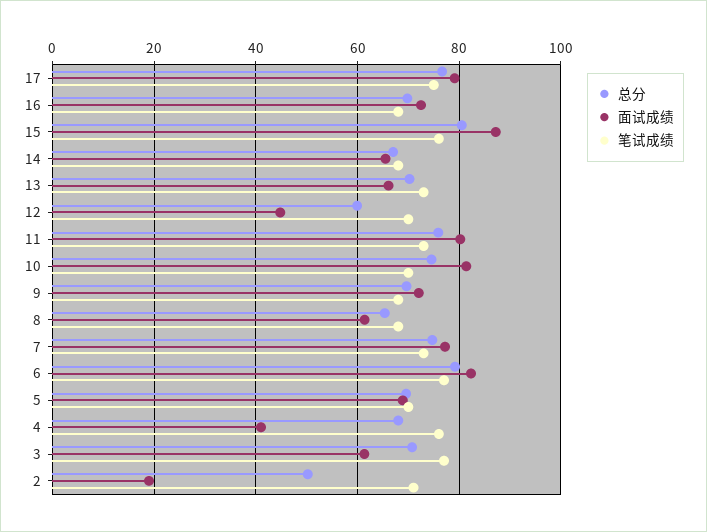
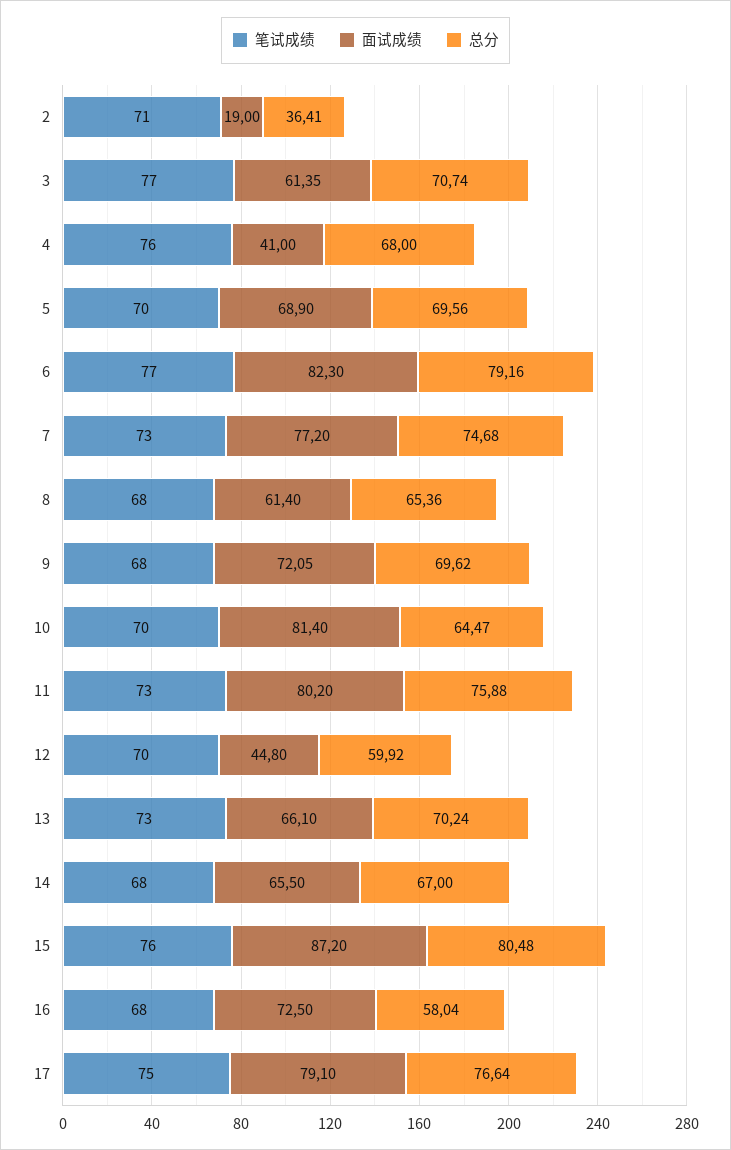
  {
    "总分": {
      "17": 76.64,
-     "16": 70,
+     "16": 58.04,
      "15": 80.48,
      "14": 67,
      "13": 70.24,
      "12": 59.92,
      "11": 75.88,
-     "10": 74,
+     "10": 64.47,
      "9": 69.62,
      "8": 65.36,
      "7": 74.68,
      "6": 79.16,
      "5": 69.56,
      "4": 68,
      "3": 70.74,
-     "2": 50
+     "2": 36.41
    },
    "面试成绩": {
      "17": 79.1,
      "16": 72.5,
      "15": 87.2,
      "14": 65.5,
      "13": 66.1,
      "12": 44.8,
      "11": 80.2,
      "10": 81.4,
      "9": 72.05,
      "8": 61.4,
      "7": 77.2,
      "6": 82.3,
      "5": 68.9,
      "4": 41,
      "3": 61.35,
      "2": 19
    },
    "笔试成绩": {
      "17": 75,
      "16": 68,
      "15": 76,
      "14": 68,
      "13": 73,
      "12": 70,
      "11": 73,
      "10": 70,
      "9": 68,
      "8": 68,
      "7": 73,
      "6": 77,
      "5": 70,
      "4": 76,
      "3": 77,
      "2": 71
    }
  }

